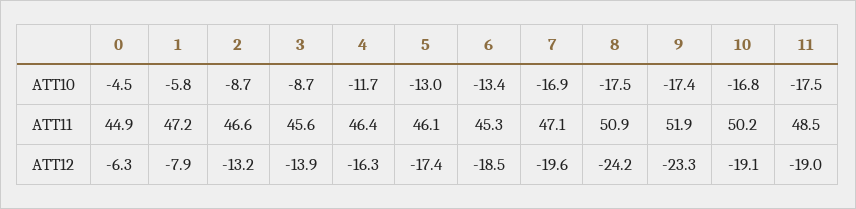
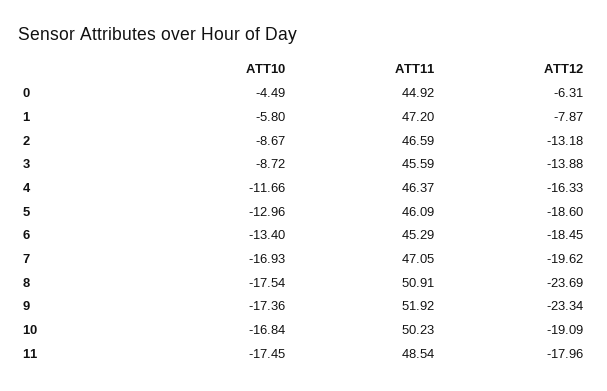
  {
    "0": {
      "ATT10": -4.49,
      "ATT11": 44.92,
      "ATT12": -6.31
    },
    "1": {
      "ATT10": -5.8,
      "ATT11": 47.2,
      "ATT12": -7.87
    },
    "2": {
      "ATT10": -8.67,
      "ATT11": 46.59,
      "ATT12": -13.18
    },
    "3": {
      "ATT10": -8.72,
      "ATT11": 45.59,
      "ATT12": -13.88
    },
    "4": {
      "ATT10": -11.66,
      "ATT11": 46.37,
      "ATT12": -16.33
    },
    "5": {
      "ATT10": -12.96,
      "ATT11": 46.09,
-     "ATT12": -17.4
+     "ATT12": -18.6
    },
    "6": {
      "ATT10": -13.4,
      "ATT11": 45.29,
      "ATT12": -18.45
    },
    "7": {
      "ATT10": -16.93,
      "ATT11": 47.05,
      "ATT12": -19.62
    },
    "8": {
      "ATT10": -17.54,
      "ATT11": 50.91,
-     "ATT12": -24.2
+     "ATT12": -23.69
    },
    "9": {
      "ATT10": -17.36,
      "ATT11": 51.92,
      "ATT12": -23.34
    },
    "10": {
      "ATT10": -16.84,
      "ATT11": 50.23,
      "ATT12": -19.09
    },
    "11": {
      "ATT10": -17.45,
      "ATT11": 48.54,
-     "ATT12": -19
+     "ATT12": -17.96
    }
  }

